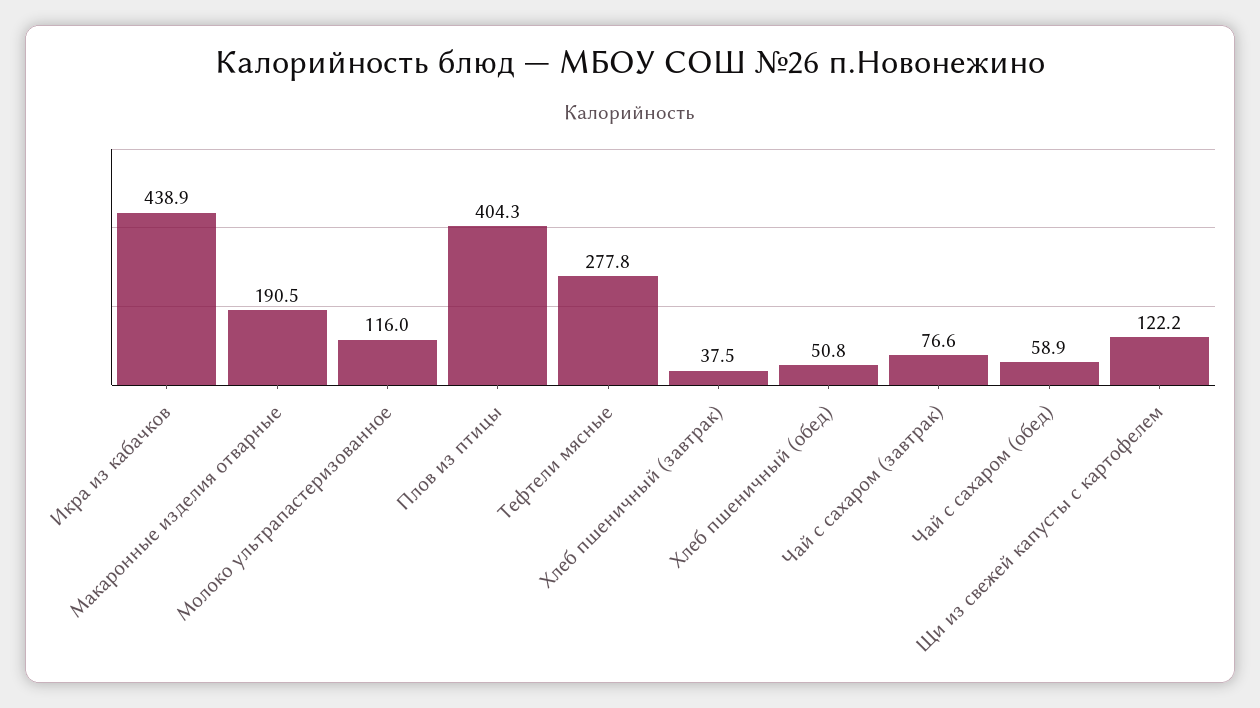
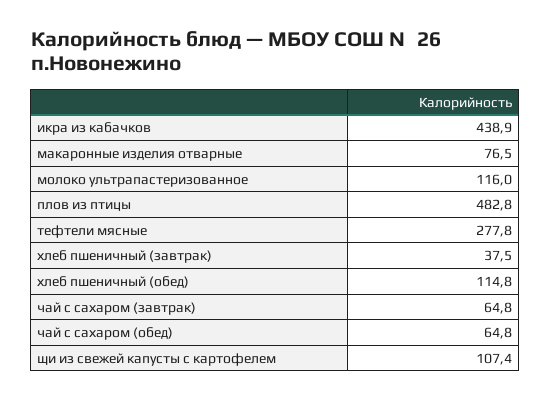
  {
    "Икра из кабачков": 438.9,
-   "Макаронные изделия отварные": 190.5,
+   "Макаронные изделия отварные": 76.5,
    "Молоко ультрапастеризованное": 116,
-   "Плов из птицы": 404.3,
+   "Плов из птицы": 482.8,
    "Тефтели мясные": 277.8,
    "Хлеб пшеничный (завтрак)": 37.5,
-   "Хлеб пшеничный (обед)": 50.8,
+   "Хлеб пшеничный (обед)": 114.8,
-   "Чай с сахаром (завтрак)": 76.6,
+   "Чай с сахаром (завтрак)": 64.8,
-   "Чай с сахаром (обед)": 58.9,
+   "Чай с сахаром (обед)": 64.8,
-   "Щи из свежей капусты с картофелем": 122.2
+   "Щи из свежей капусты с картофелем": 107.4
  }

